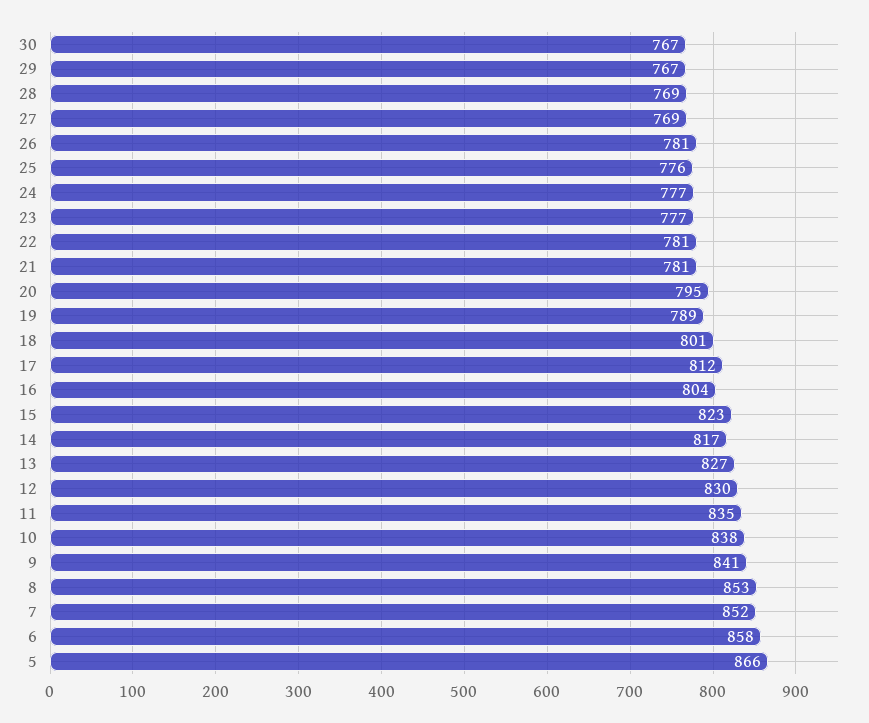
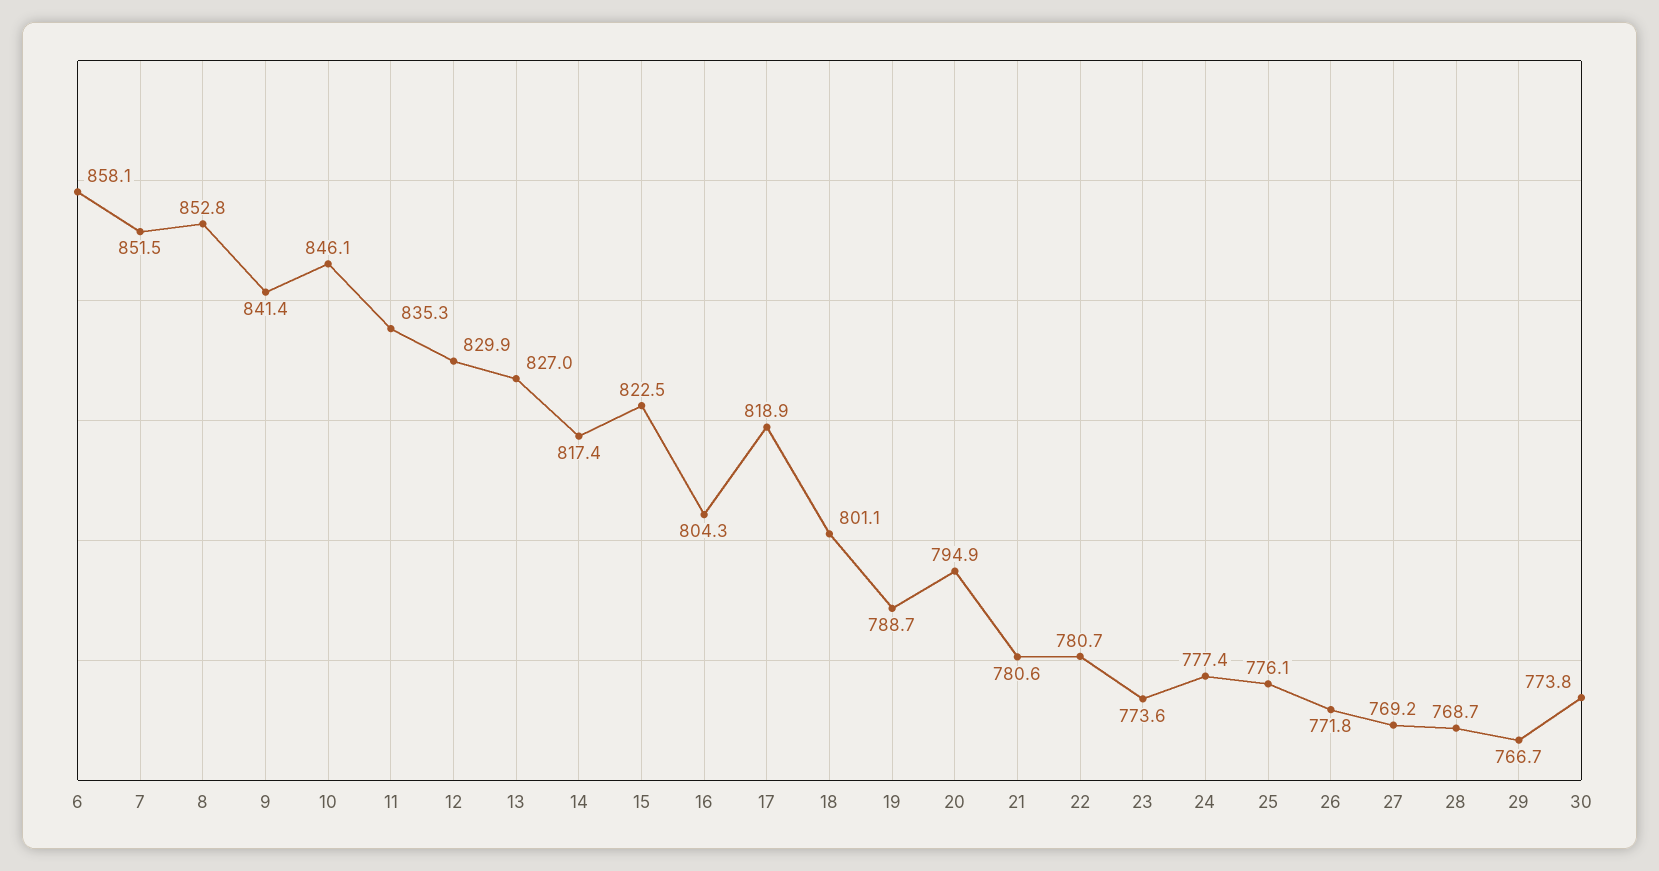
  {
-   "30": 767,
+   "30": 773.8,
    "29": 766.7,
    "28": 768.7,
    "27": 769.2,
-   "26": 781,
+   "26": 771.8,
    "25": 776.1,
    "24": 777.4,
-   "23": 777,
+   "23": 773.6,
    "22": 780.7,
    "21": 780.6,
    "20": 794.9,
    "19": 788.7,
    "18": 801.1,
-   "17": 812,
+   "17": 818.9,
    "16": 804.3,
    "15": 822.5,
    "14": 817.4,
    "13": 827,
    "12": 829.9,
    "11": 835.3,
-   "10": 838,
+   "10": 846.1,
    "9": 841.4,
    "8": 852.8,
    "7": 851.5,
-   "6": 858.1,
+   "6": 858.1
-   "5": 866
  }

